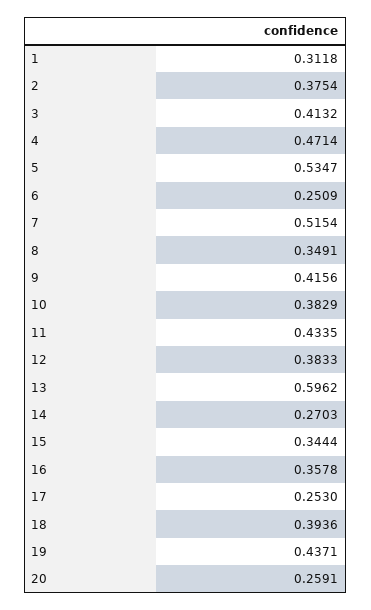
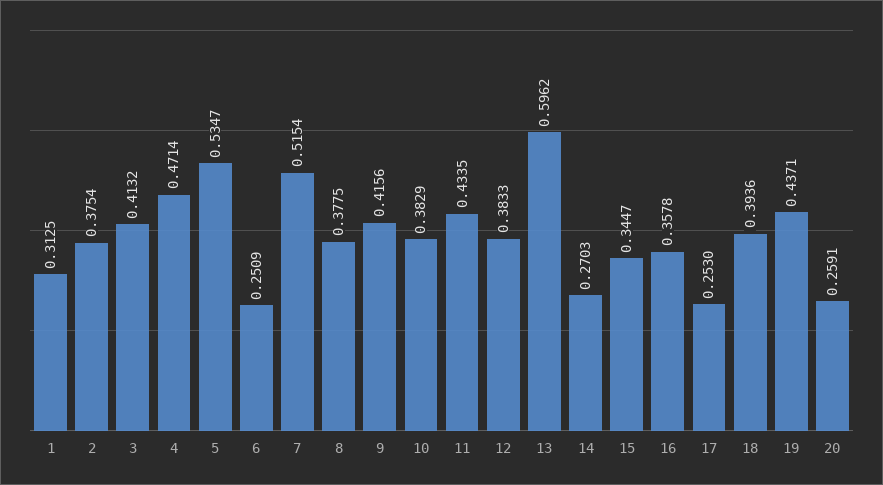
  {
-   "1": 0.3118,
+   "1": 0.3125,
    "2": 0.3754,
    "3": 0.4132,
    "4": 0.4714,
    "5": 0.5347,
    "6": 0.2509,
    "7": 0.5154,
-   "8": 0.3491,
+   "8": 0.3775,
    "9": 0.4156,
    "10": 0.3829,
    "11": 0.4335,
    "12": 0.3833,
    "13": 0.5962,
    "14": 0.2703,
-   "15": 0.3444,
+   "15": 0.3447,
    "16": 0.3578,
    "17": 0.253,
    "18": 0.3936,
    "19": 0.4371,
    "20": 0.2591
  }

